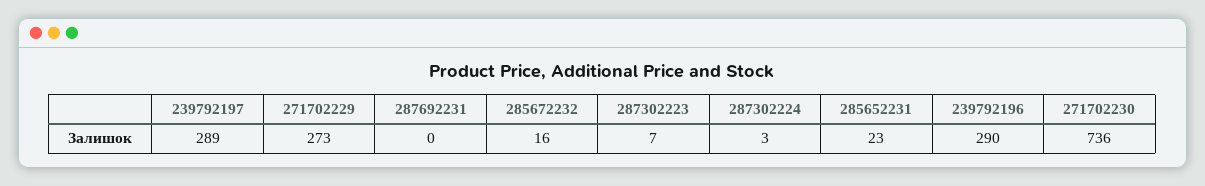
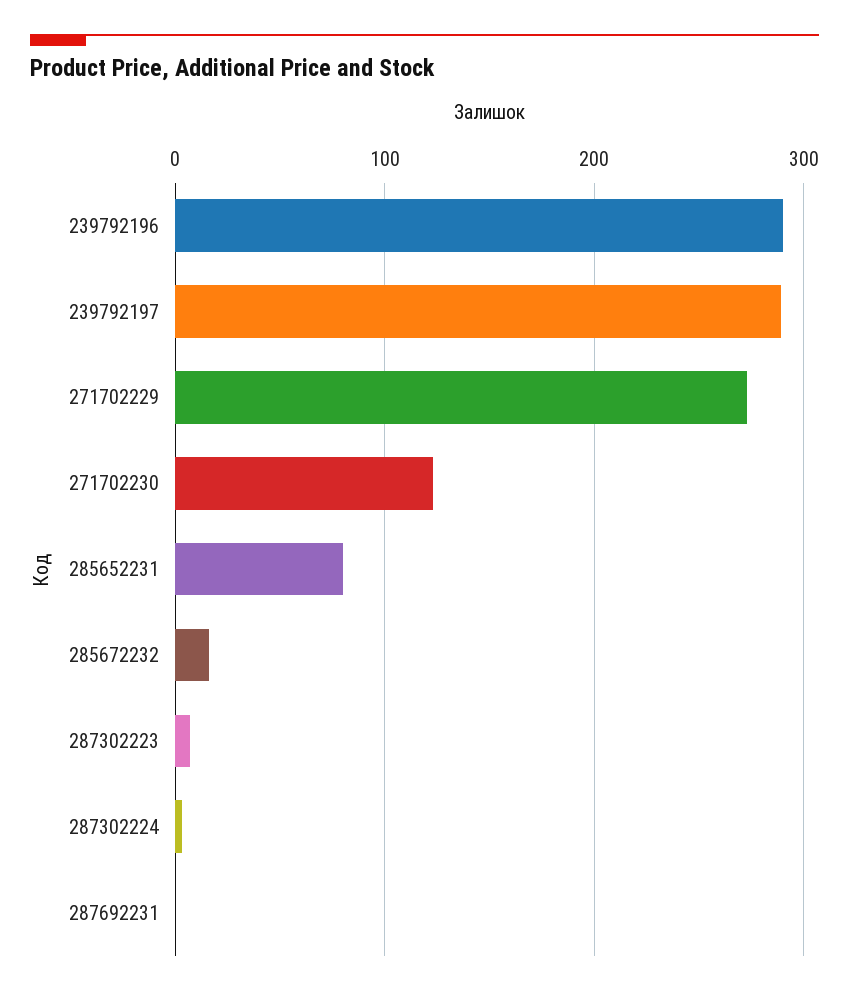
  {
    "239792197": 289,
    "271702229": 273,
    "287692231": 0,
    "285672232": 16,
    "287302223": 7,
    "287302224": 3,
-   "285652231": 23,
+   "285652231": 80,
    "239792196": 290,
-   "271702230": 736
+   "271702230": 120
  }

